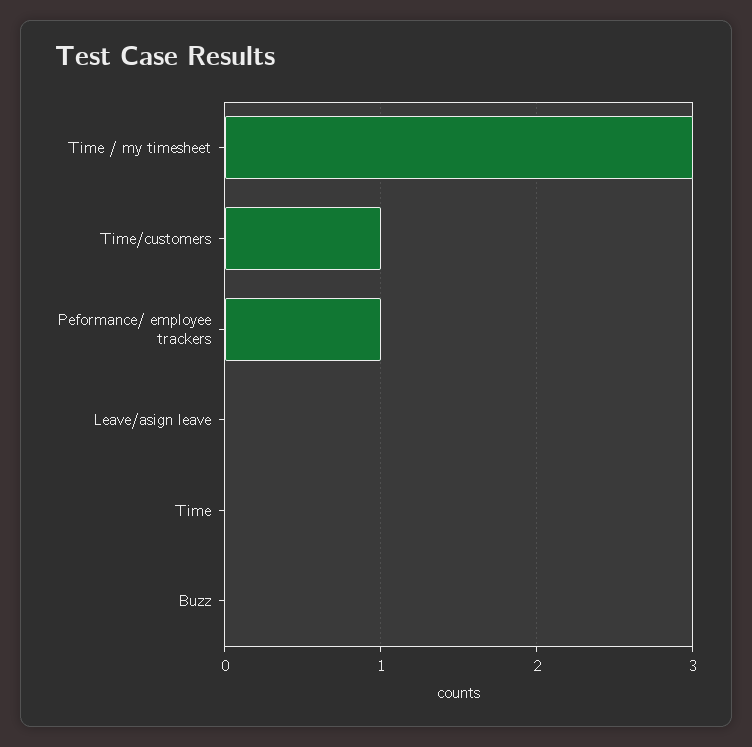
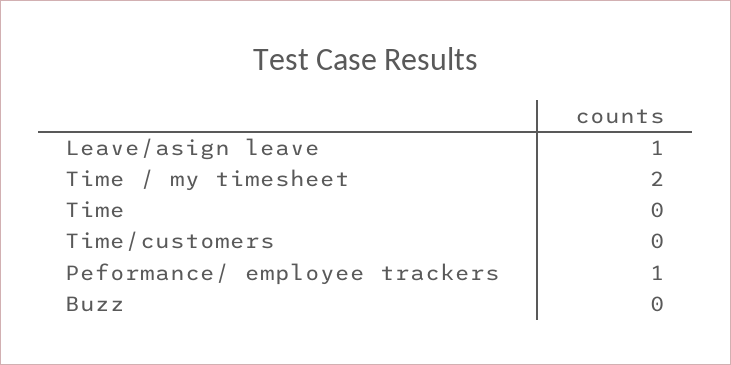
  {
-   "Time / my timesheet": 3,
+   "Time / my timesheet": 2,
-   "Time/customers": 1,
+   "Time/customers": 0,
    "Peformance/ employee trackers": 1,
-   "Leave/asign leave": 0,
+   "Leave/asign leave": 1,
    "Time": 0,
    "Buzz": 0
  }

